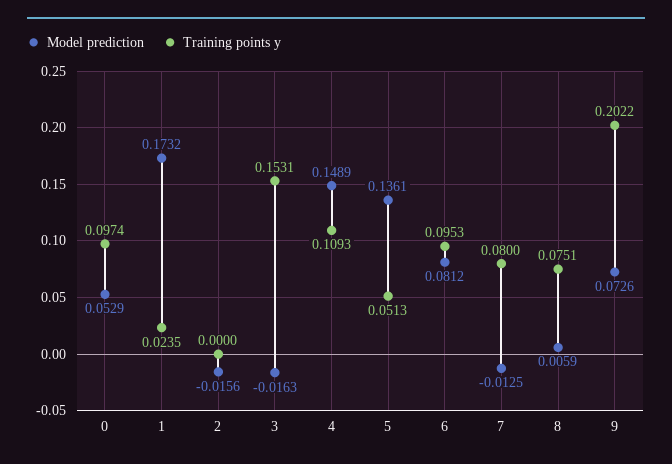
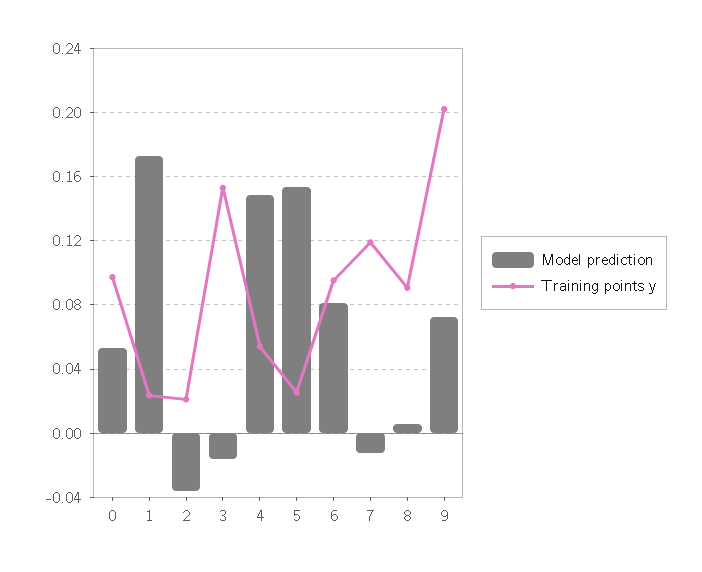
  {
    "Model prediction": {
      "0": 0.0529,
      "1": 0.1732,
-     "2": -0.0156,
+     "2": -0.035,
      "3": -0.0163,
      "4": 0.1489,
-     "5": 0.1361,
+     "5": 0.155,
      "6": 0.0812,
      "7": -0.0125,
      "8": 0.0059,
      "9": 0.0726
    },
    "Training points y": {
      "0": 0.0974,
      "1": 0.0235,
-     "2": 0,
+     "2": 0.02,
      "3": 0.1531,
-     "4": 0.1093,
+     "4": 0.055,
-     "5": 0.0513,
+     "5": 0.025,
      "6": 0.0953,
-     "7": 0.08,
+     "7": 0.12,
-     "8": 0.0751,
+     "8": 0.09,
      "9": 0.2022
    }
  }

